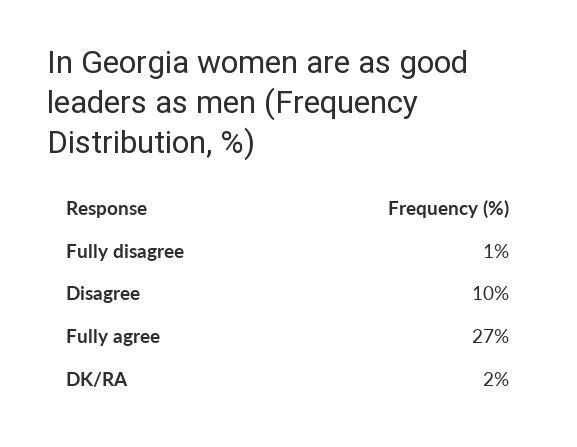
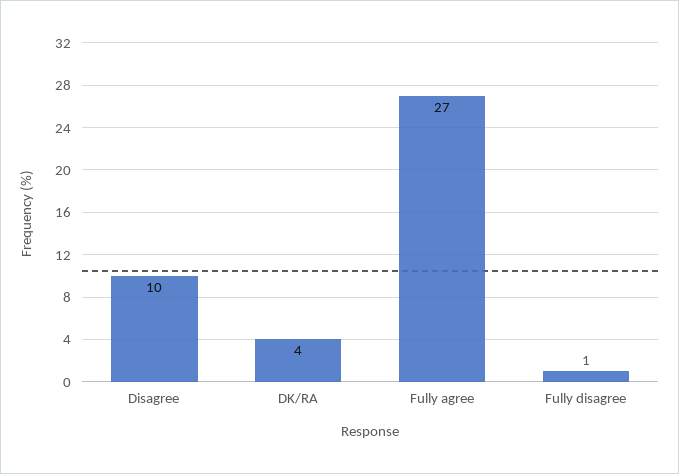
  {
    "Fully disagree": 1,
    "Disagree": 10,
    "Fully agree": 27,
-   "DK/RA": 2
+   "DK/RA": 4
  }

